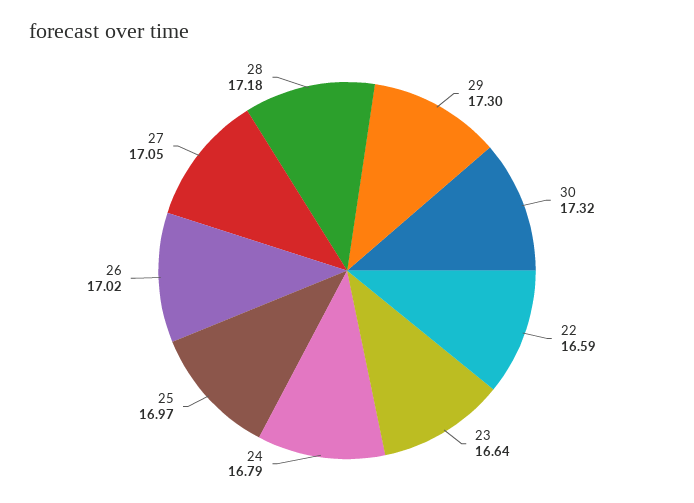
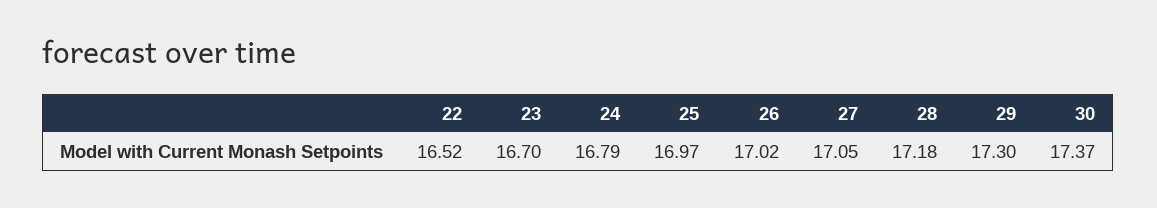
  {
    "29": 17.3,
-   "30": 17.32,
+   "30": 17.37,
-   "22": 16.59,
+   "22": 16.52,
-   "23": 16.64,
+   "23": 16.7,
    "24": 16.79,
    "25": 16.97,
    "26": 17.02,
    "27": 17.05,
    "28": 17.18
  }

